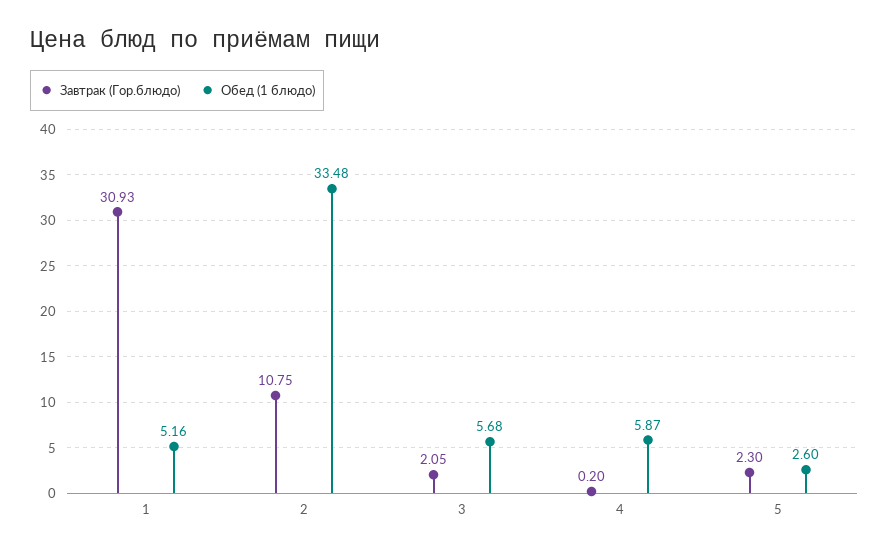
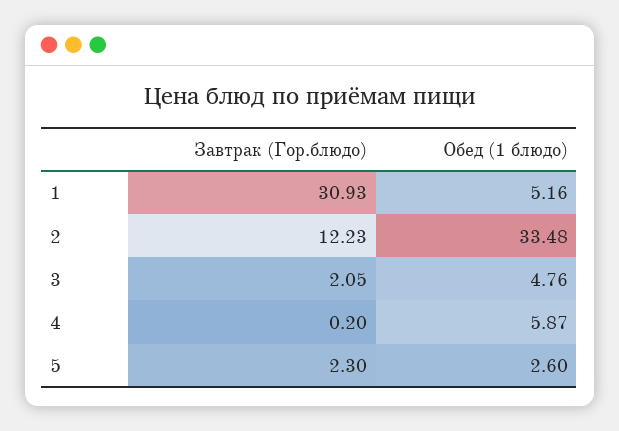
  {
    "Завтрак (Гор.блюдо)": {
      "1": 30.93,
-     "2": 10.75,
+     "2": 12.23,
      "3": 2.05,
      "4": 0.2,
      "5": 2.3
    },
    "Обед (1 блюдо)": {
      "1": 5.16,
      "2": 33.48,
-     "3": 5.68,
+     "3": 4.76,
      "4": 5.87,
      "5": 2.6
    }
  }

